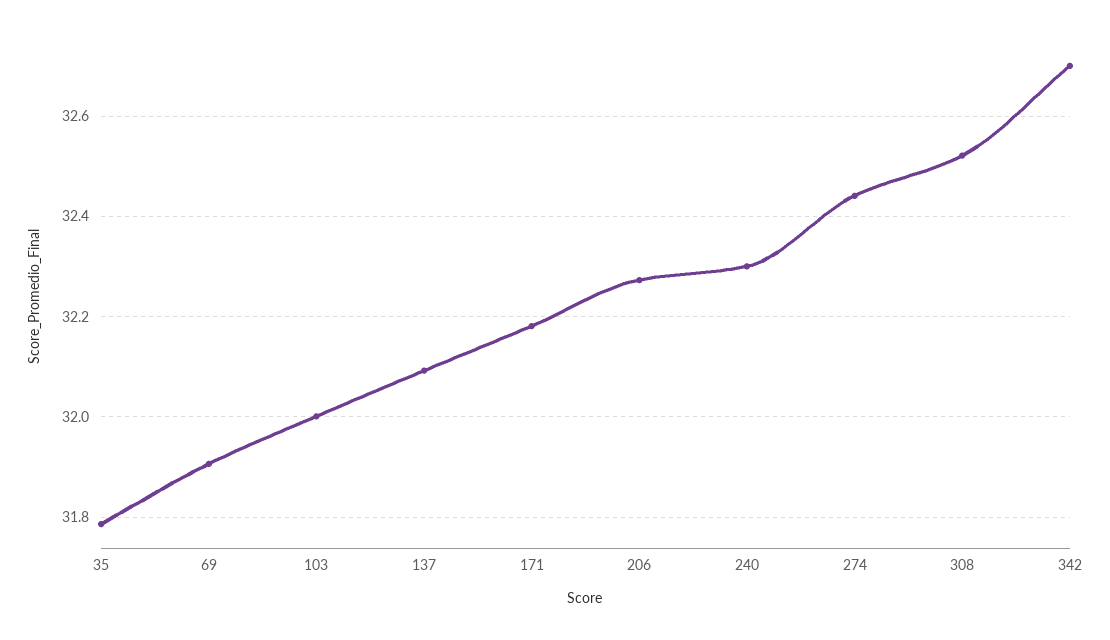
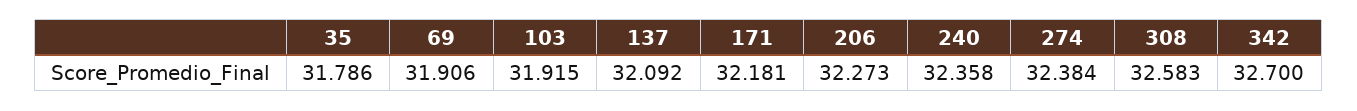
  {
    "35": 31.786,
    "69": 31.906,
-   "103": 32,
+   "103": 31.915,
    "137": 32.092,
    "171": 32.181,
    "206": 32.273,
-   "240": 32.3,
+   "240": 32.358,
-   "274": 32.44,
+   "274": 32.384,
-   "308": 32.52,
+   "308": 32.583,
    "342": 32.7
  }

